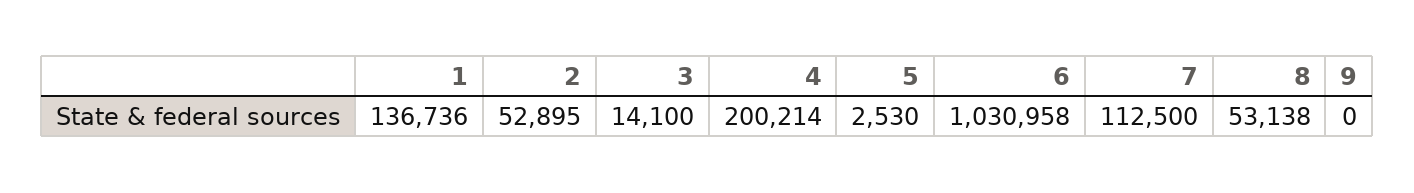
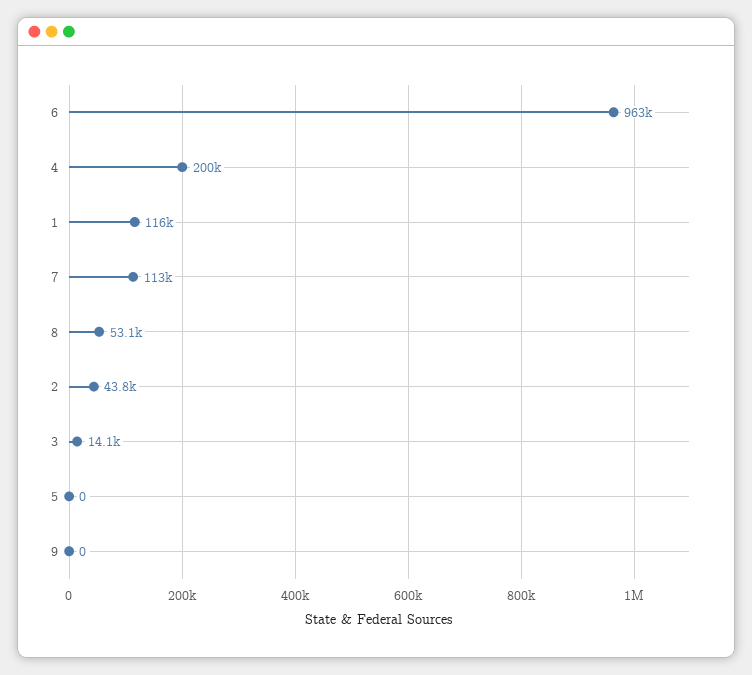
  {
-   "1": 136736,
+   "1": 116000,
-   "2": 52895,
+   "2": 43800,
    "3": 14100,
    "4": 200214,
-   "5": 2530,
+   "5": 0,
-   "6": 1030958,
+   "6": 963000,
    "7": 112500,
    "8": 53138,
    "9": 0
  }

